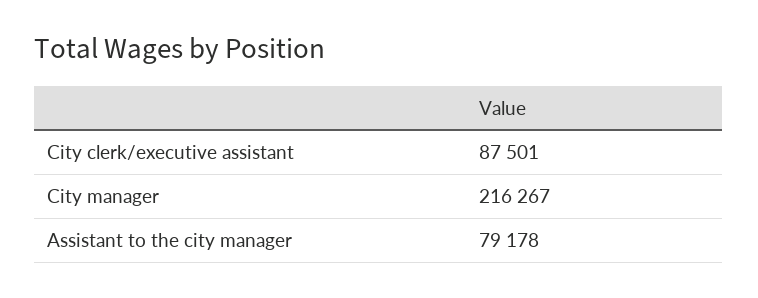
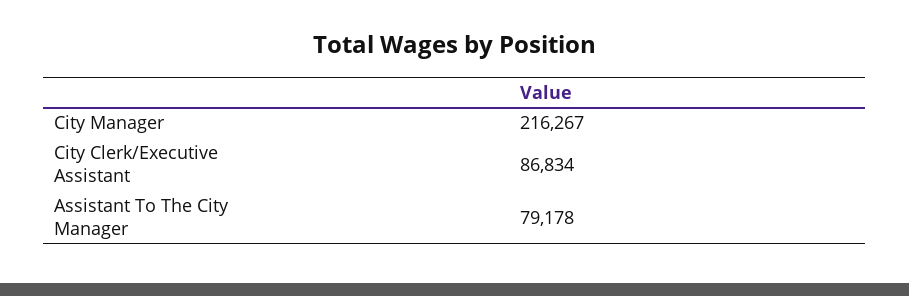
  {
-   "City clerk/executive assistant": 87501,
+   "City clerk/executive assistant": 86834,
    "City manager": 216267,
    "Assistant to the city manager": 79178
  }

